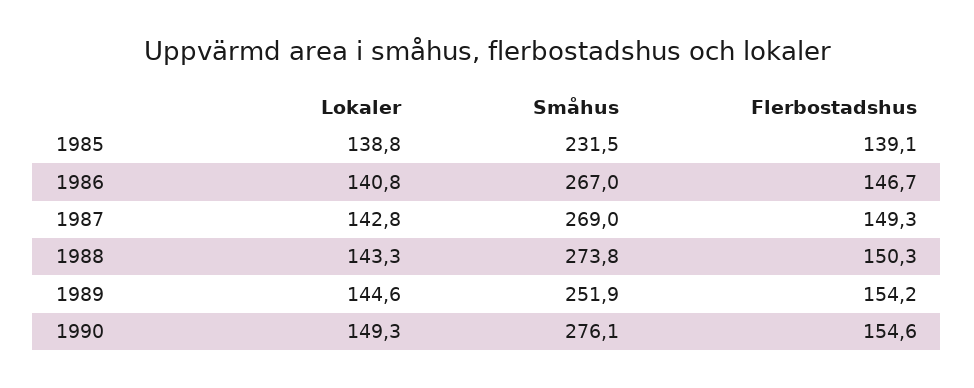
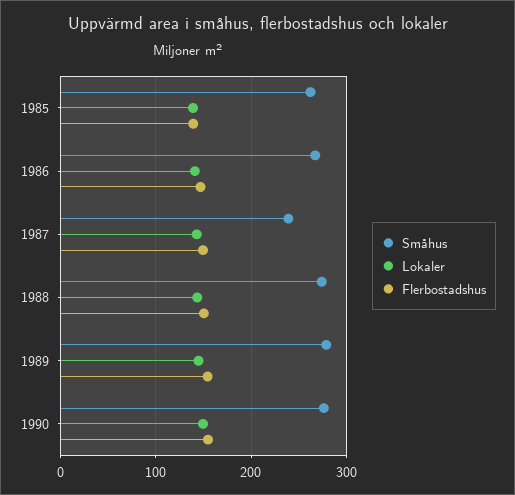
  {
    "Lokaler": {
      "1985": 138.8,
      "1986": 140.8,
      "1987": 142.8,
      "1988": 143.3,
      "1989": 144.6,
      "1990": 149.3
    },
    "Småhus": {
-     "1985": 231.5,
+     "1985": 260,
      "1986": 267,
-     "1987": 269,
+     "1987": 240,
      "1988": 273.8,
-     "1989": 251.9,
+     "1989": 280,
      "1990": 276.1
    },
    "Flerbostadshus": {
      "1985": 139.1,
      "1986": 146.7,
      "1987": 149.3,
      "1988": 150.3,
      "1989": 154.2,
      "1990": 154.6
    }
  }

